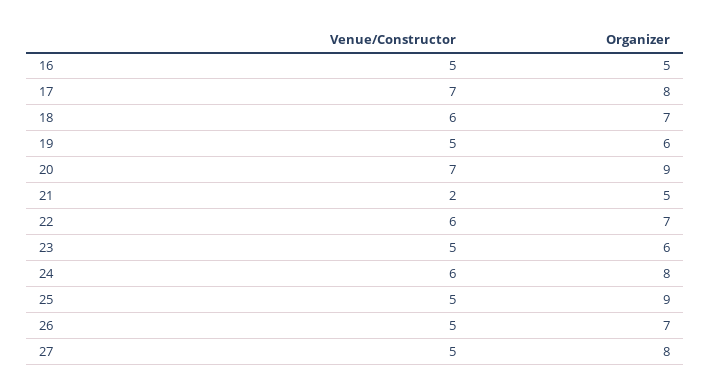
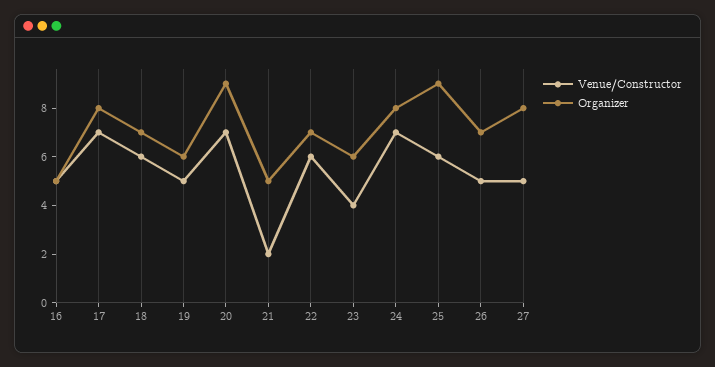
  {
    "Venue/Constructor": {
      "16": 5,
      "17": 7,
      "18": 6,
      "19": 5,
      "20": 7,
      "21": 2,
      "22": 6,
-     "23": 5,
+     "23": 4,
-     "24": 6,
+     "24": 7,
-     "25": 5,
+     "25": 6,
      "26": 5,
      "27": 5
    },
    "Organizer": {
      "16": 5,
      "17": 8,
      "18": 7,
      "19": 6,
      "20": 9,
      "21": 5,
      "22": 7,
      "23": 6,
      "24": 8,
      "25": 9,
      "26": 7,
      "27": 8
    }
  }

